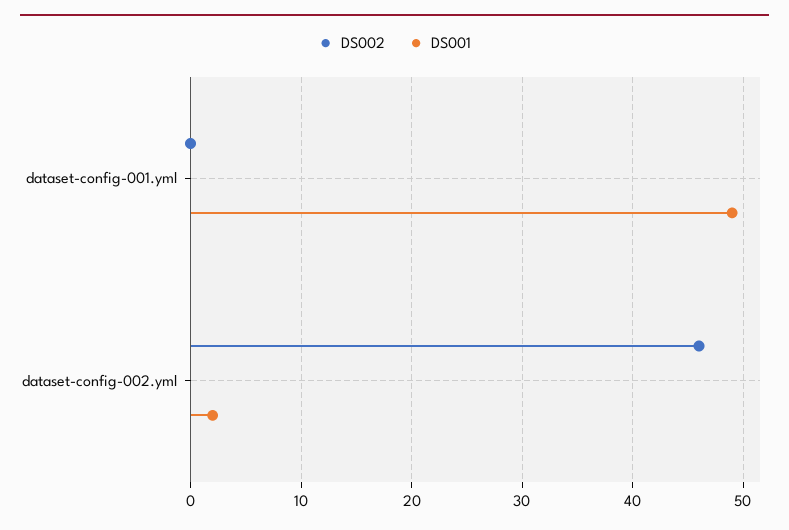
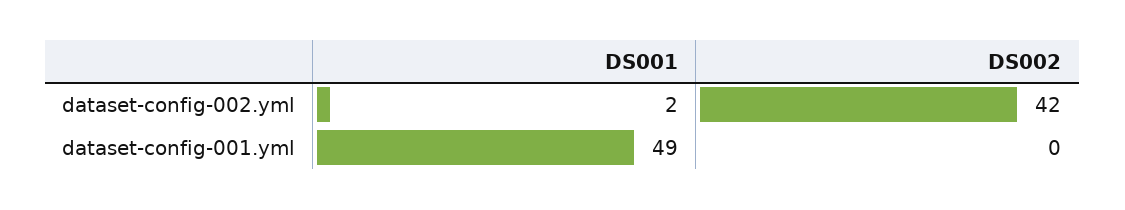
  {
    "DS002": {
      "dataset-config-001.yml": 0,
-     "dataset-config-002.yml": 46
+     "dataset-config-002.yml": 42
    },
    "DS001": {
      "dataset-config-001.yml": 49,
      "dataset-config-002.yml": 2
    }
  }

